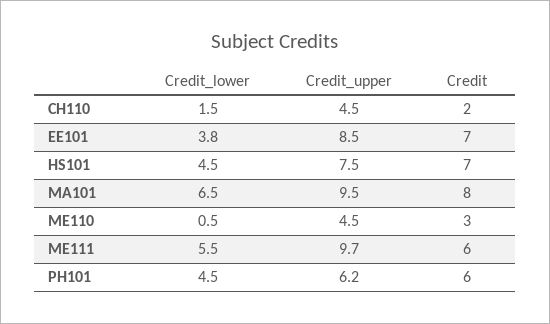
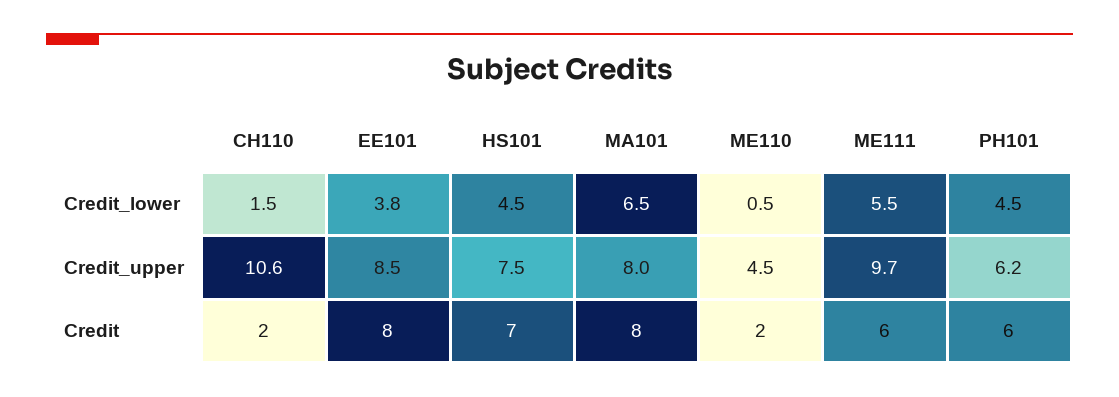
  {
    "Credit_lower": {
      "CH110": 1.5,
      "EE101": 3.8,
      "HS101": 4.5,
      "MA101": 6.5,
      "ME110": 0.5,
      "ME111": 5.5,
      "PH101": 4.5
    },
    "Credit_upper": {
-     "CH110": 4.5,
+     "CH110": 10.6,
      "EE101": 8.5,
      "HS101": 7.5,
-     "MA101": 9.5,
+     "MA101": 8,
      "ME110": 4.5,
      "ME111": 9.7,
      "PH101": 6.2
    },
    "Credit": {
      "CH110": 2,
-     "EE101": 7,
+     "EE101": 8,
      "HS101": 7,
      "MA101": 8,
-     "ME110": 3,
+     "ME110": 2,
      "ME111": 6,
      "PH101": 6
    }
  }

